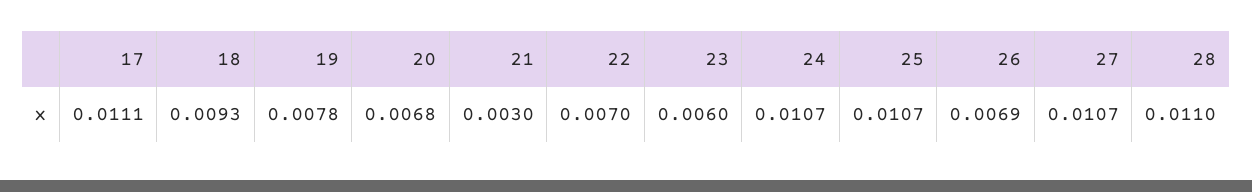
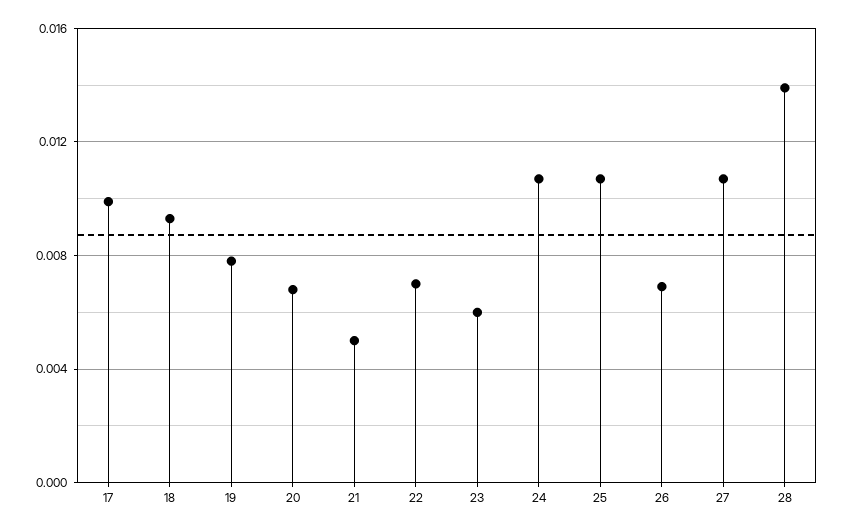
  {
-   "17": 0.0111,
+   "17": 0.01,
    "18": 0.0093,
    "19": 0.0078,
    "20": 0.0068,
-   "21": 0.003,
+   "21": 0.005,
    "22": 0.007,
    "23": 0.006,
    "24": 0.0107,
    "25": 0.0107,
    "26": 0.0069,
    "27": 0.0107,
-   "28": 0.011
+   "28": 0.014
  }

